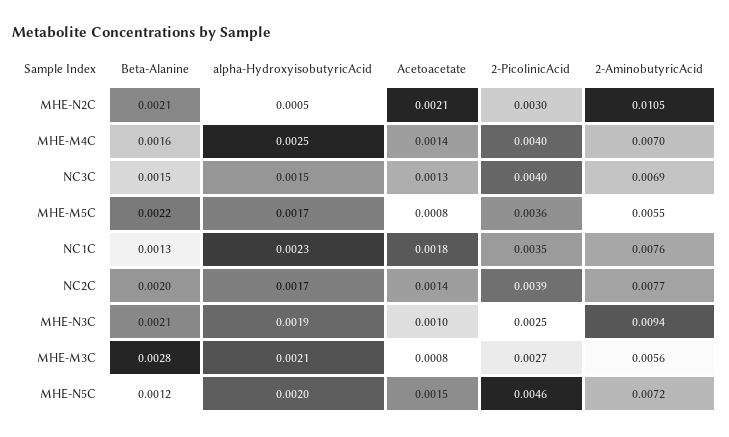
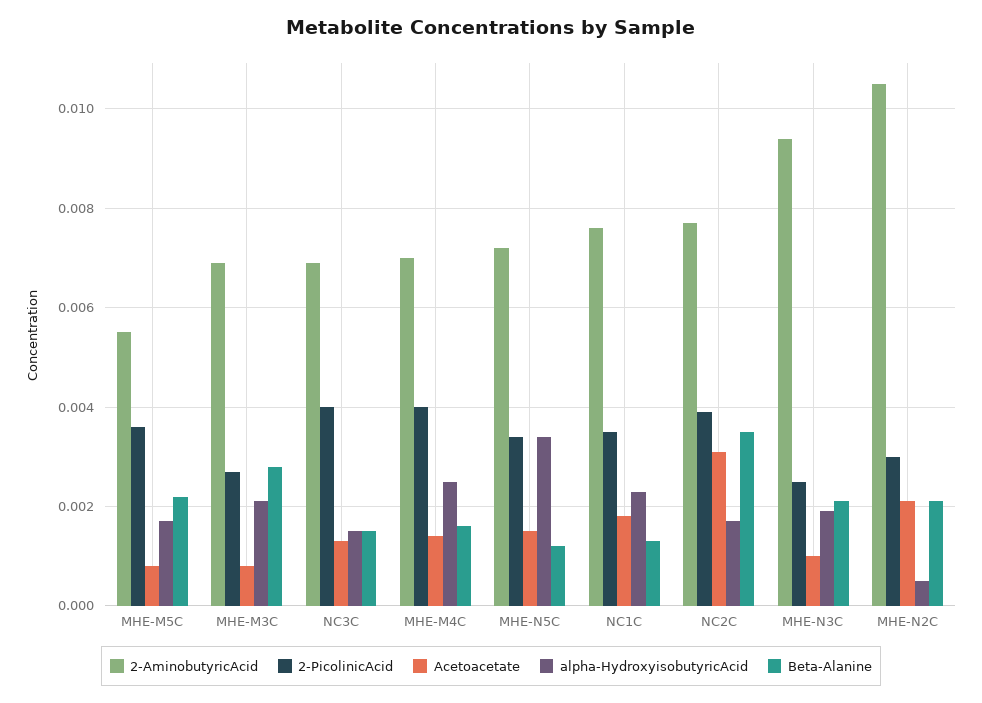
  {
    "Beta-Alanine": {
      "MHE-N2C": 0.0021,
      "MHE-M4C": 0.0016,
      "NC3C": 0.0015,
      "MHE-M5C": 0.0022,
      "NC1C": 0.0013,
-     "NC2C": 0.002,
+     "NC2C": 0.0035,
      "MHE-N3C": 0.0021,
      "MHE-M3C": 0.0028,
      "MHE-N5C": 0.0012
    },
    "alpha-HydroxyisobutyricAcid": {
      "MHE-N2C": 0.0005,
      "MHE-M4C": 0.0025,
      "NC3C": 0.0015,
      "MHE-M5C": 0.0017,
      "NC1C": 0.0023,
      "NC2C": 0.0017,
      "MHE-N3C": 0.0019,
      "MHE-M3C": 0.0021,
-     "MHE-N5C": 0.002
+     "MHE-N5C": 0.0035
    },
    "Acetoacetate": {
      "MHE-N2C": 0.0021,
      "MHE-M4C": 0.0014,
      "NC3C": 0.0013,
      "MHE-M5C": 0.0008,
      "NC1C": 0.0018,
-     "NC2C": 0.0014,
+     "NC2C": 0.003,
      "MHE-N3C": 0.001,
      "MHE-M3C": 0.0008,
      "MHE-N5C": 0.0015
    },
    "2-PicolinicAcid": {
      "MHE-N2C": 0.003,
      "MHE-M4C": 0.004,
      "NC3C": 0.004,
      "MHE-M5C": 0.0036,
      "NC1C": 0.0035,
      "NC2C": 0.0039,
      "MHE-N3C": 0.0025,
      "MHE-M3C": 0.0027,
-     "MHE-N5C": 0.0046
+     "MHE-N5C": 0.0035
    },
    "2-AminobutyricAcid": {
      "MHE-N2C": 0.0105,
      "MHE-M4C": 0.007,
      "NC3C": 0.0069,
      "MHE-M5C": 0.0055,
      "NC1C": 0.0076,
      "NC2C": 0.0077,
      "MHE-N3C": 0.0094,
-     "MHE-M3C": 0.0056,
+     "MHE-M3C": 0.007,
      "MHE-N5C": 0.0072
    }
  }

